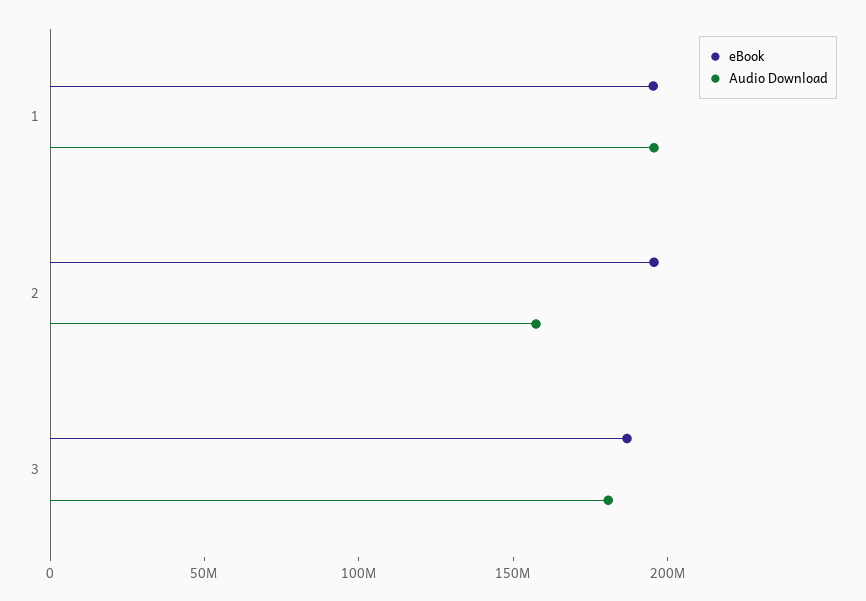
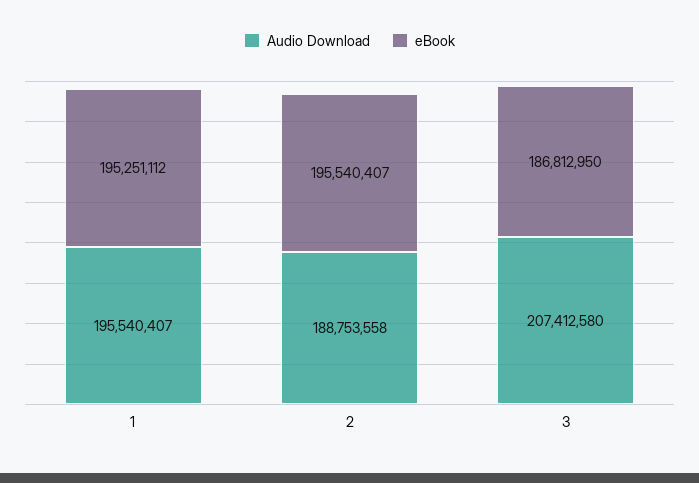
  {
    "eBook": {
      "1": 195251112,
      "2": 195540407,
      "3": 186812950
    },
    "Audio Download": {
      "1": 195540407,
-     "2": 160000000,
+     "2": 188753558,
-     "3": 180000000
+     "3": 207412580
    }
  }

